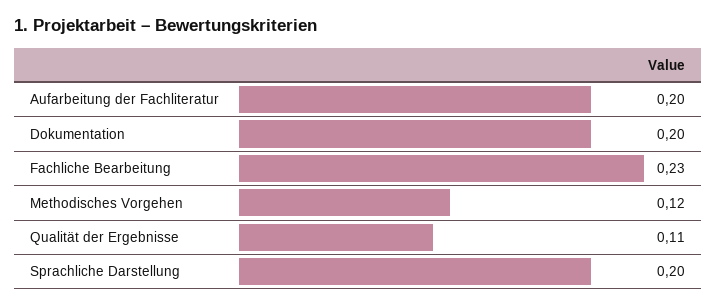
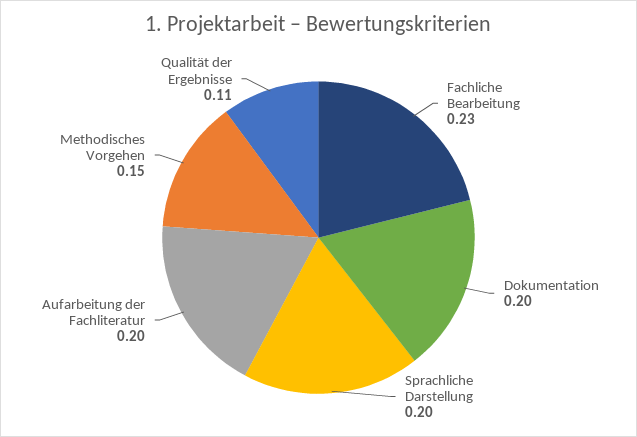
  {
    "Aufarbeitung der Fachliteratur": 0.2,
    "Dokumentation": 0.2,
    "Fachliche Bearbeitung": 0.23,
-   "Methodisches Vorgehen": 0.12,
+   "Methodisches Vorgehen": 0.15,
    "Qualität der Ergebnisse": 0.11,
    "Sprachliche Darstellung": 0.2
  }

